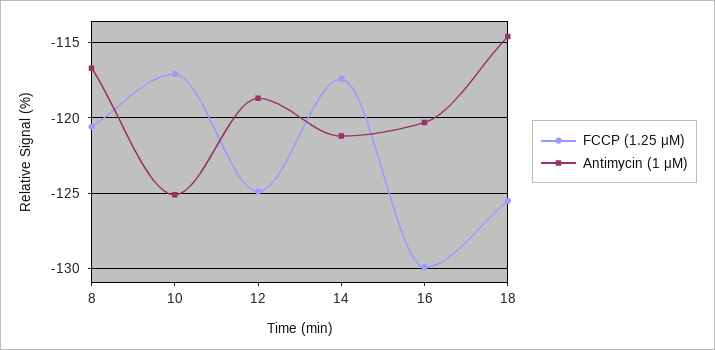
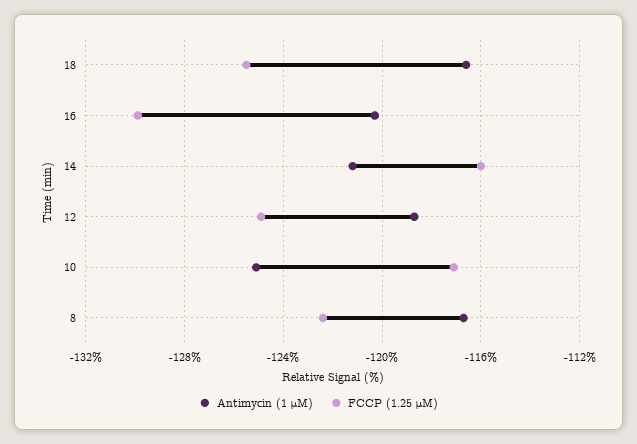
  {
    "FCCP (1.25 μM)": {
-     "8": -120.5,
+     "8": -122.5,
      "10": -117,
      "12": -125,
-     "14": -117.5,
+     "14": -116,
      "16": -130,
      "18": -125.5
    },
    "Antimycin (1 μM)": {
      "8": -116.5,
      "10": -125,
      "12": -118.5,
      "14": -121,
      "16": -120.5,
-     "18": -114.5
+     "18": -116.5
    }
  }

